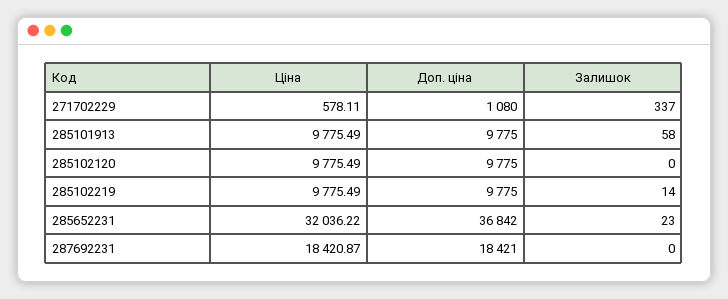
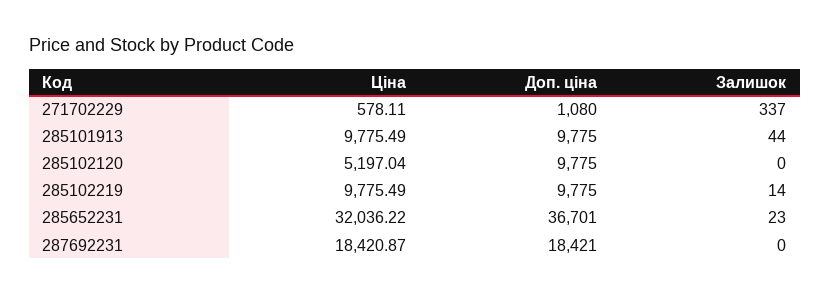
  {
    "Ціна": {
      "271702229": 578.11,
      "285101913": 9775.49,
-     "285102120": 9775.49,
+     "285102120": 5197.04,
      "285102219": 9775.49,
      "285652231": 32036.22,
      "287692231": 18420.87
    },
    "Доп. ціна": {
      "271702229": 1080,
      "285101913": 9775,
      "285102120": 9775,
      "285102219": 9775,
-     "285652231": 36842,
+     "285652231": 36701,
      "287692231": 18421
    },
    "Залишок": {
      "271702229": 337,
-     "285101913": 58,
+     "285101913": 44,
      "285102120": 0,
      "285102219": 14,
      "285652231": 23,
      "287692231": 0
    }
  }

